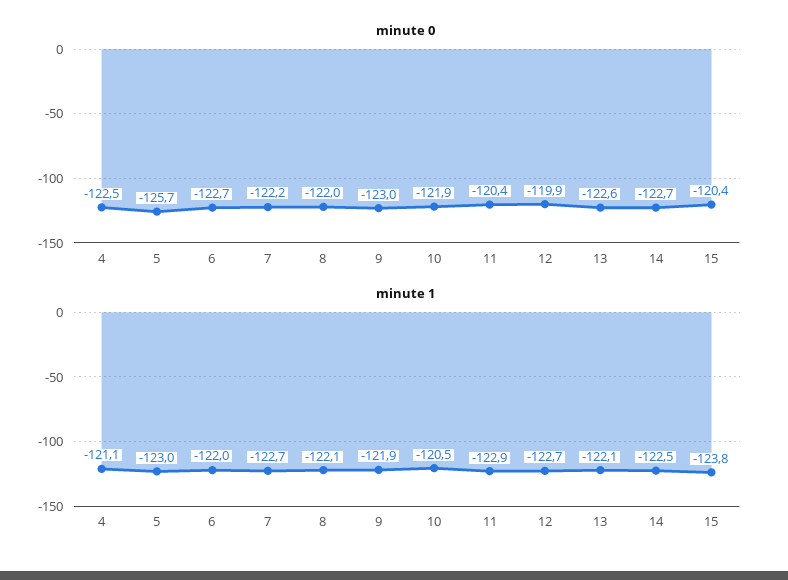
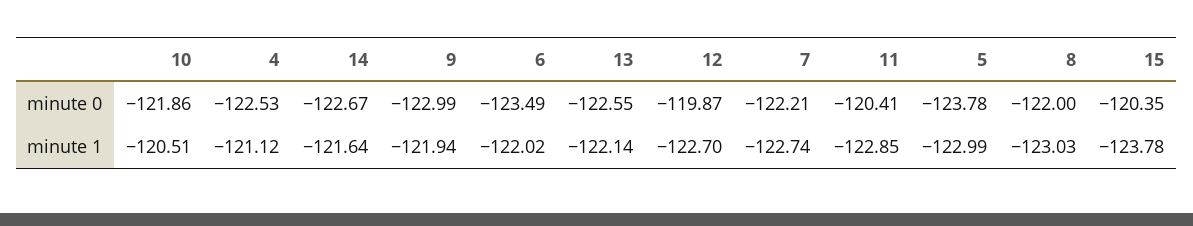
  {
    "minute 0": {
      "4": -122.53,
-     "5": -125.7,
+     "5": -123.78,
-     "6": -122.7,
+     "6": -123.49,
      "7": -122.21,
      "8": -122,
      "9": -122.99,
      "10": -121.86,
      "11": -120.41,
      "12": -119.87,
      "13": -122.55,
      "14": -122.67,
      "15": -120.35
    },
    "minute 1": {
      "4": -121.12,
      "5": -122.99,
      "6": -122.02,
      "7": -122.74,
-     "8": -122.1,
+     "8": -123.03,
      "9": -121.94,
      "10": -120.51,
      "11": -122.85,
      "12": -122.7,
      "13": -122.14,
-     "14": -122.5,
+     "14": -121.64,
      "15": -123.78
    }
  }

